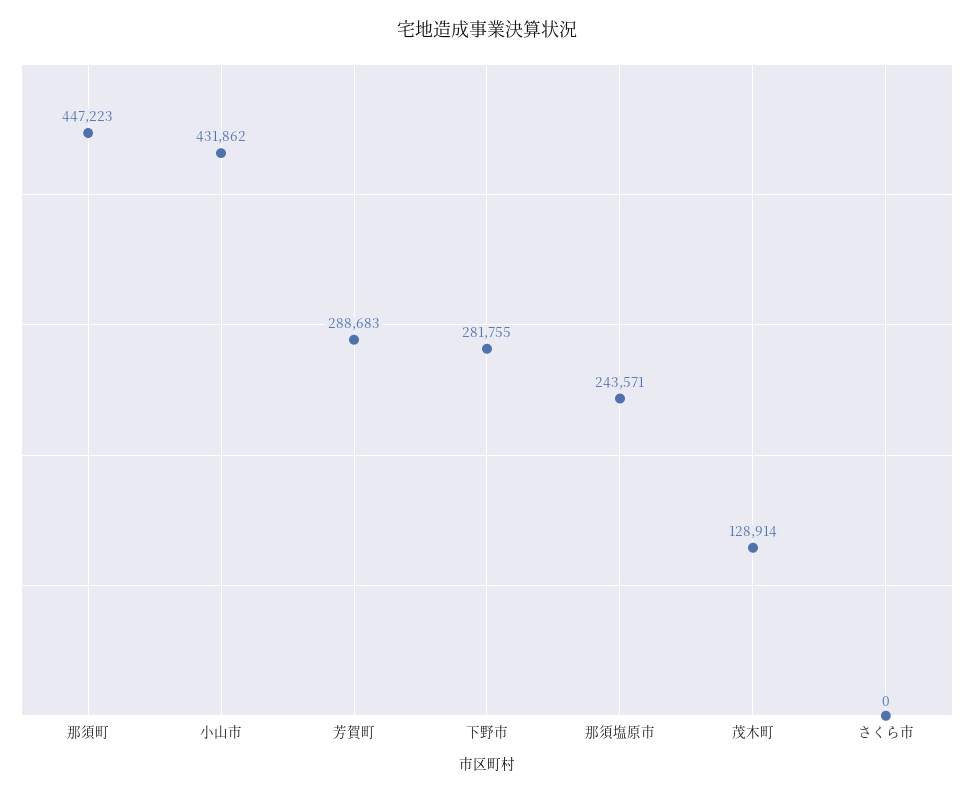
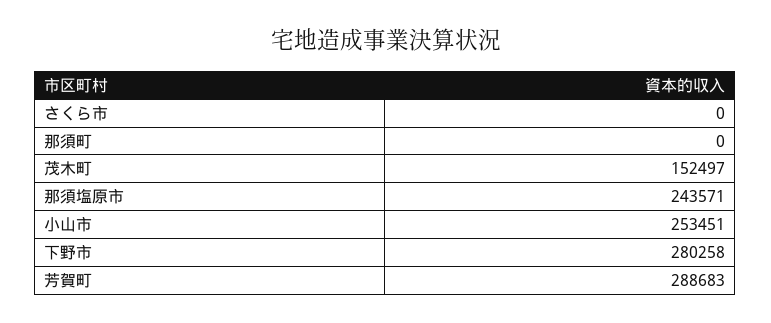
  {
-   "那須町": 447223,
+   "那須町": 0,
-   "小山市": 431862,
+   "小山市": 253451,
    "芳賀町": 288683,
-   "下野市": 281755,
+   "下野市": 280258,
    "那須塩原市": 243571,
-   "茂木町": 128914,
+   "茂木町": 152497,
    "さくら市": 0
  }

